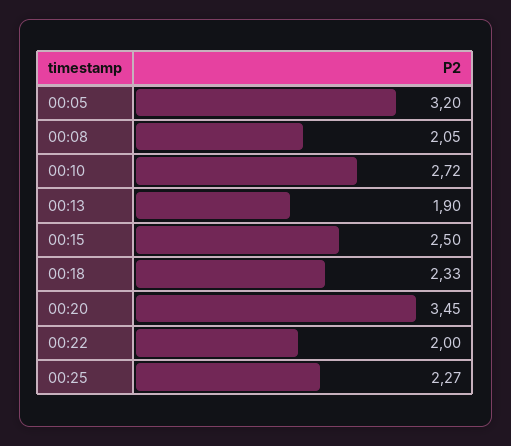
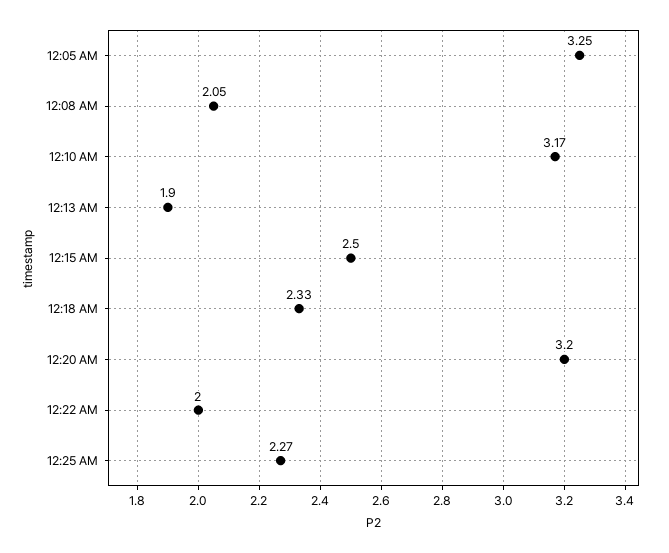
  {
-   "00:05": 3.2,
+   "00:05": 3.25,
    "00:08": 2.05,
-   "00:10": 2.72,
+   "00:10": 3.17,
    "00:13": 1.9,
    "00:15": 2.5,
    "00:18": 2.33,
-   "00:20": 3.45,
+   "00:20": 3.2,
    "00:22": 2,
    "00:25": 2.27
  }

